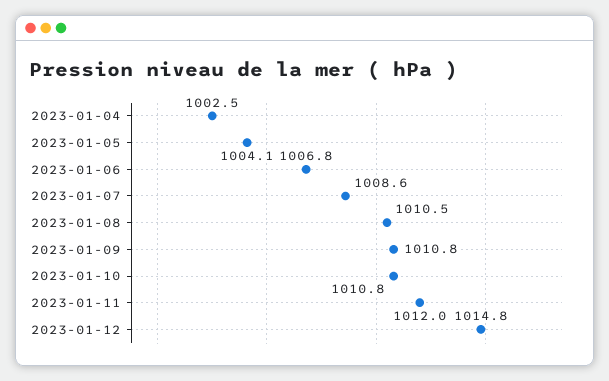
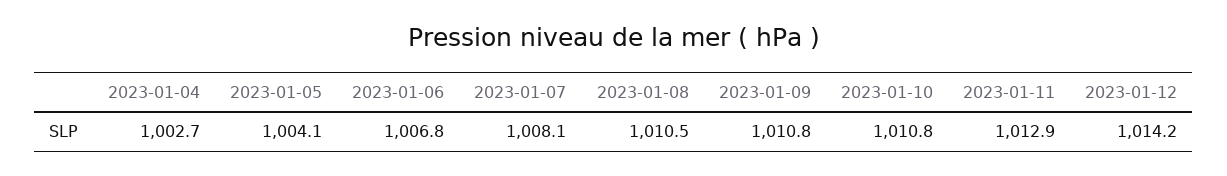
  {
-   "2023-01-04": 1002.5,
+   "2023-01-04": 1002.7,
    "2023-01-05": 1004.1,
    "2023-01-06": 1006.8,
-   "2023-01-07": 1008.6,
+   "2023-01-07": 1008.1,
    "2023-01-08": 1010.5,
    "2023-01-09": 1010.8,
    "2023-01-10": 1010.8,
-   "2023-01-11": 1012,
+   "2023-01-11": 1012.9,
-   "2023-01-12": 1014.8
+   "2023-01-12": 1014.2
  }

